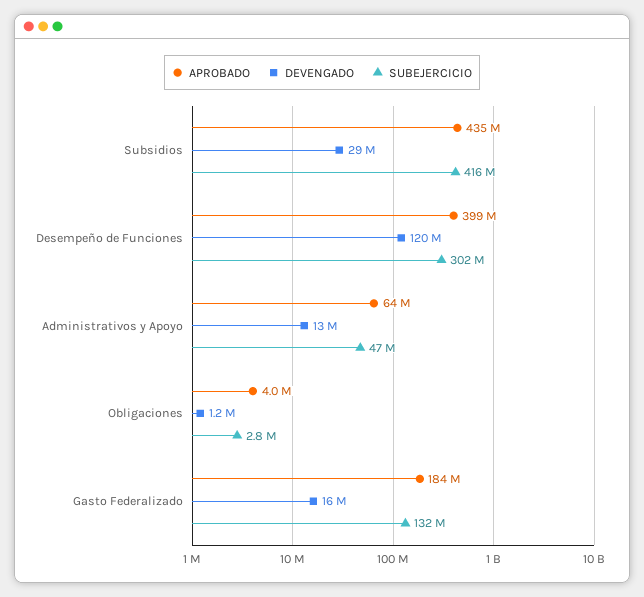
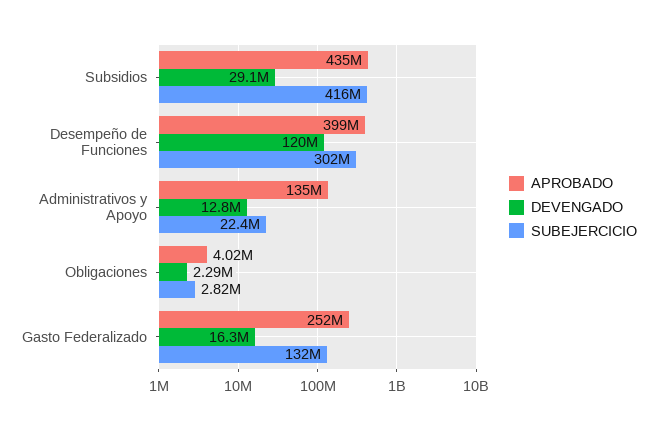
  {
    "APROBADO": {
      "Subsidios": 435000000,
      "Desempeño de Funciones": 399000000,
-     "Administrativos y Apoyo": 64000000,
+     "Administrativos y Apoyo": 135000000,
      "Obligaciones": 4020000,
-     "Gasto Federalizado": 184000000
+     "Gasto Federalizado": 252000000
    },
    "DEVENGADO": {
      "Subsidios": 29100000,
      "Desempeño de Funciones": 120000000,
      "Administrativos y Apoyo": 12800000,
-     "Obligaciones": 1200000,
+     "Obligaciones": 2290000,
      "Gasto Federalizado": 16300000
    },
    "SUBEJERCICIO": {
      "Subsidios": 416000000,
      "Desempeño de Funciones": 302000000,
-     "Administrativos y Apoyo": 47000000,
+     "Administrativos y Apoyo": 22400000,
      "Obligaciones": 2820000,
      "Gasto Federalizado": 132000000
    }
  }

